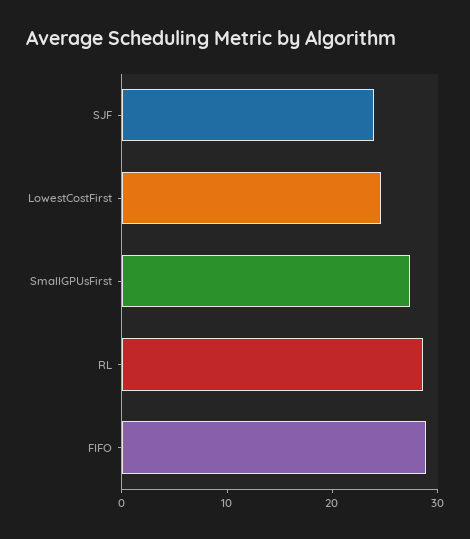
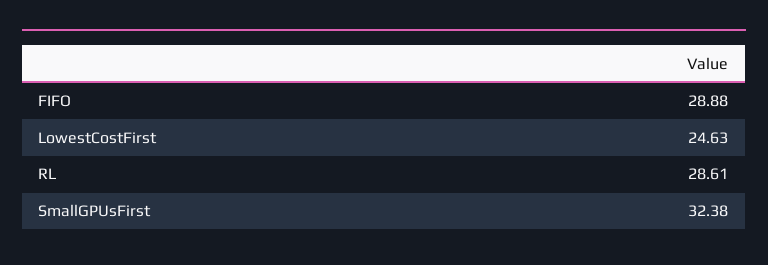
  {
-   "SJF": 24,
    "LowestCostFirst": 24.63,
-   "SmallGPUsFirst": 28,
+   "SmallGPUsFirst": 32.38,
    "RL": 28.61,
    "FIFO": 28.88
  }

